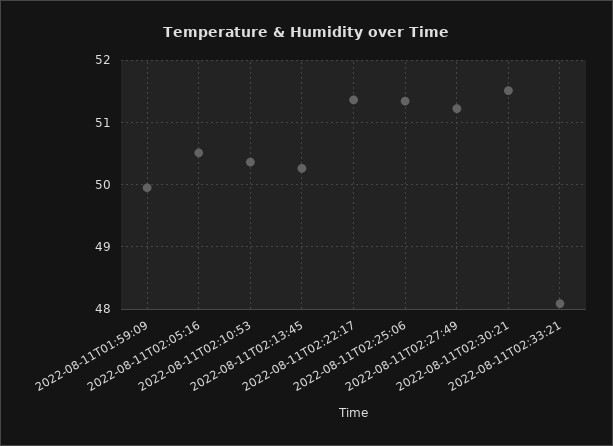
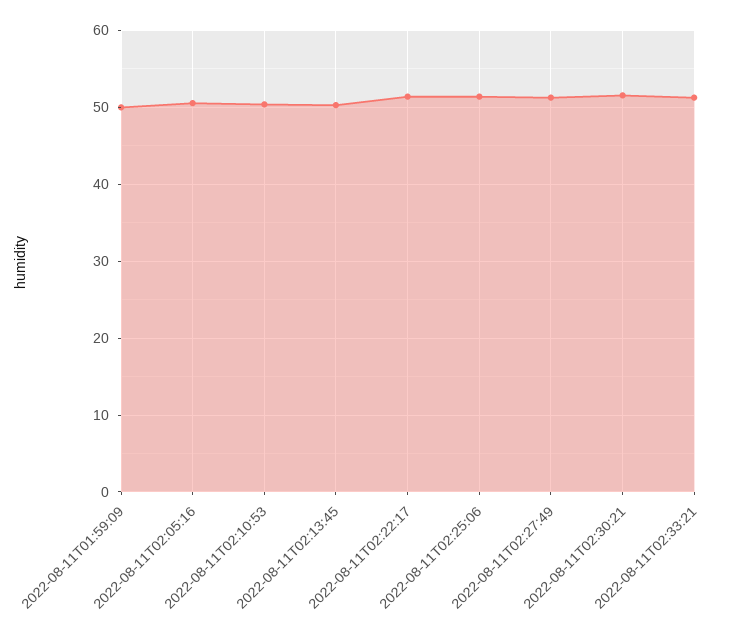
  {
    "2022-08-11T01:59:09": 50,
    "2022-08-11T02:05:16": 50.5,
    "2022-08-11T02:10:53": 50.4,
    "2022-08-11T02:13:45": 50.3,
    "2022-08-11T02:22:17": 51.4,
    "2022-08-11T02:25:06": 51.3,
    "2022-08-11T02:27:49": 51.2,
    "2022-08-11T02:30:21": 51.5,
-   "2022-08-11T02:33:21": 48.1
+   "2022-08-11T02:33:21": 51
  }

